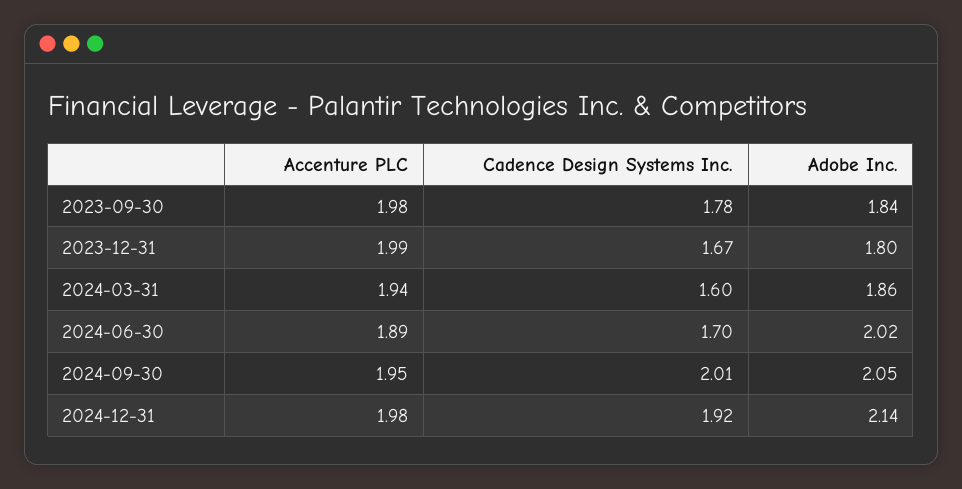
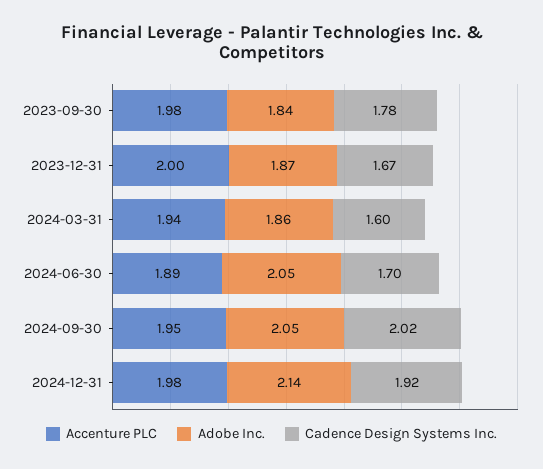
  {
    "Accenture PLC": {
      "2023-09-30": 1.98,
-     "2023-12-31": 1.99,
+     "2023-12-31": 2,
      "2024-03-31": 1.94,
      "2024-06-30": 1.89,
      "2024-09-30": 1.95,
      "2024-12-31": 1.98
    },
    "Cadence Design Systems Inc.": {
      "2023-09-30": 1.78,
      "2023-12-31": 1.67,
      "2024-03-31": 1.6,
      "2024-06-30": 1.7,
-     "2024-09-30": 2.01,
+     "2024-09-30": 2.02,
      "2024-12-31": 1.92
    },
    "Adobe Inc.": {
      "2023-09-30": 1.84,
-     "2023-12-31": 1.8,
+     "2023-12-31": 1.87,
      "2024-03-31": 1.86,
-     "2024-06-30": 2.02,
+     "2024-06-30": 2.05,
      "2024-09-30": 2.05,
      "2024-12-31": 2.14
    }
  }

